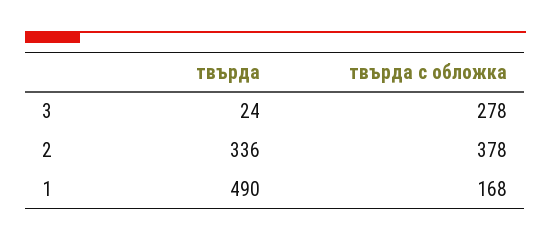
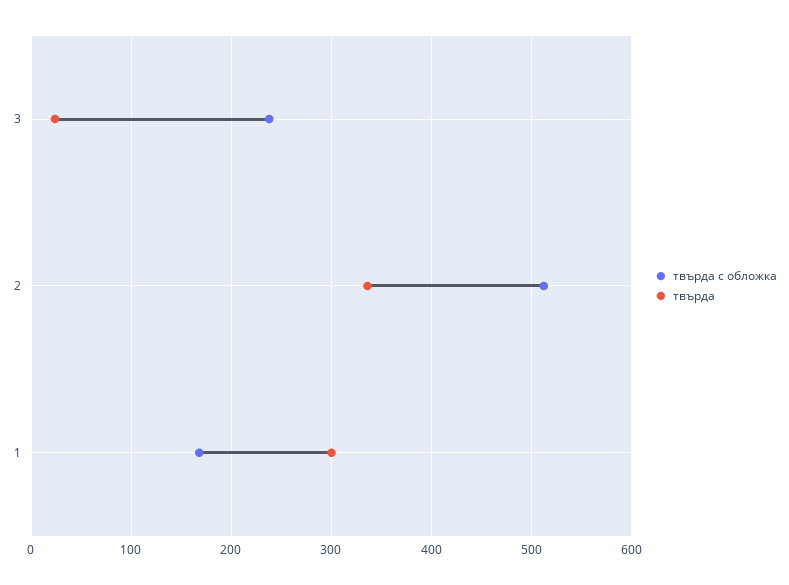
  {
    "твърда": {
      "3": 24,
      "2": 336,
-     "1": 490
+     "1": 300
    },
    "твърда с обложка": {
-     "3": 278,
+     "3": 240,
-     "2": 378,
+     "2": 510,
      "1": 168
    }
  }

